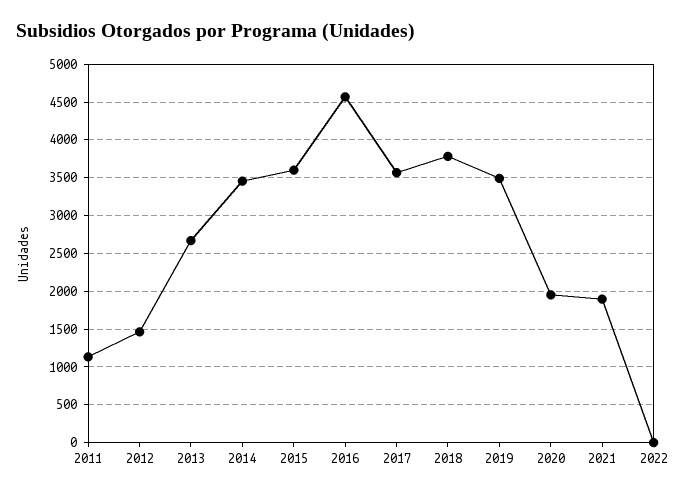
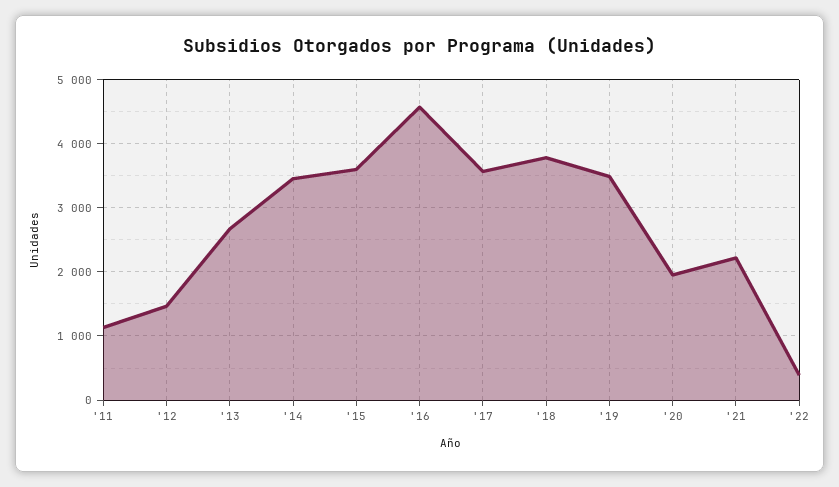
  {
    "2011": 1100,
    "2012": 1500,
    "2013": 2700,
    "2014": 3500,
    "2015": 3600,
    "2016": 4600,
    "2017": 3600,
    "2018": 3800,
    "2019": 3500,
    "2020": 2000,
-   "2021": 1900,
+   "2021": 2200,
-   "2022": 0
+   "2022": 400
  }

